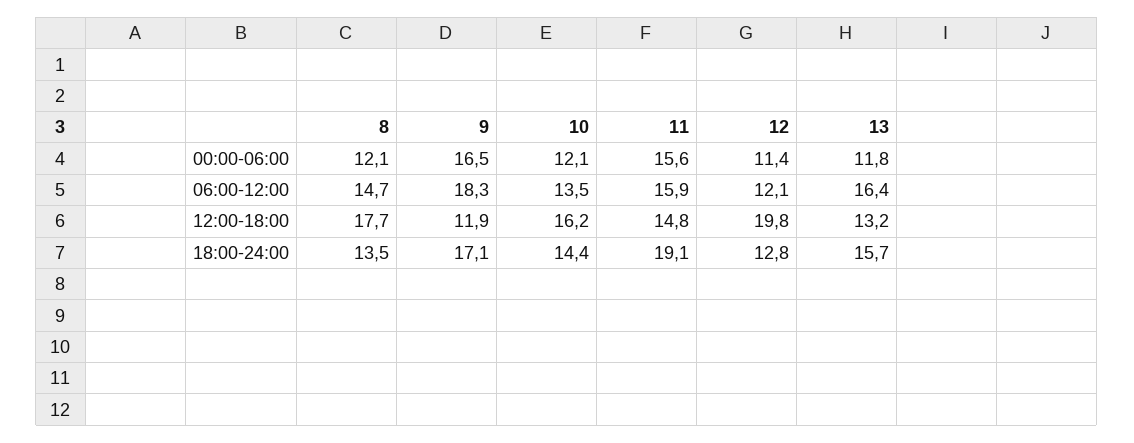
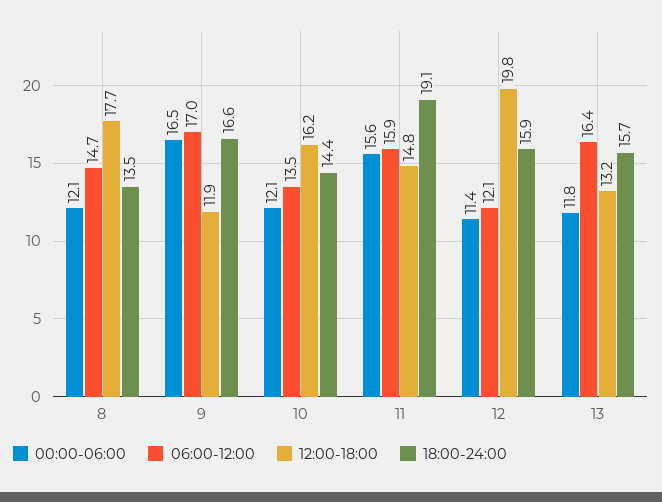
  {
    "00:00-06:00": {
      "8": 12.1,
      "9": 16.5,
      "10": 12.1,
      "11": 15.6,
      "12": 11.4,
      "13": 11.8
    },
    "06:00-12:00": {
      "8": 14.7,
-     "9": 18.3,
+     "9": 17,
      "10": 13.5,
      "11": 15.9,
      "12": 12.1,
      "13": 16.4
    },
    "12:00-18:00": {
      "8": 17.7,
      "9": 11.9,
      "10": 16.2,
      "11": 14.8,
      "12": 19.8,
      "13": 13.2
    },
    "18:00-24:00": {
      "8": 13.5,
-     "9": 17.1,
+     "9": 16.6,
      "10": 14.4,
      "11": 19.1,
-     "12": 12.8,
+     "12": 15.9,
      "13": 15.7
    }
  }

